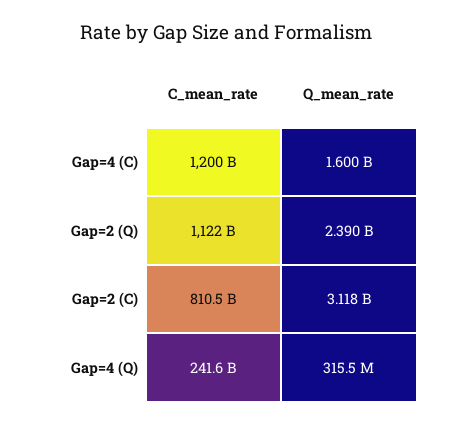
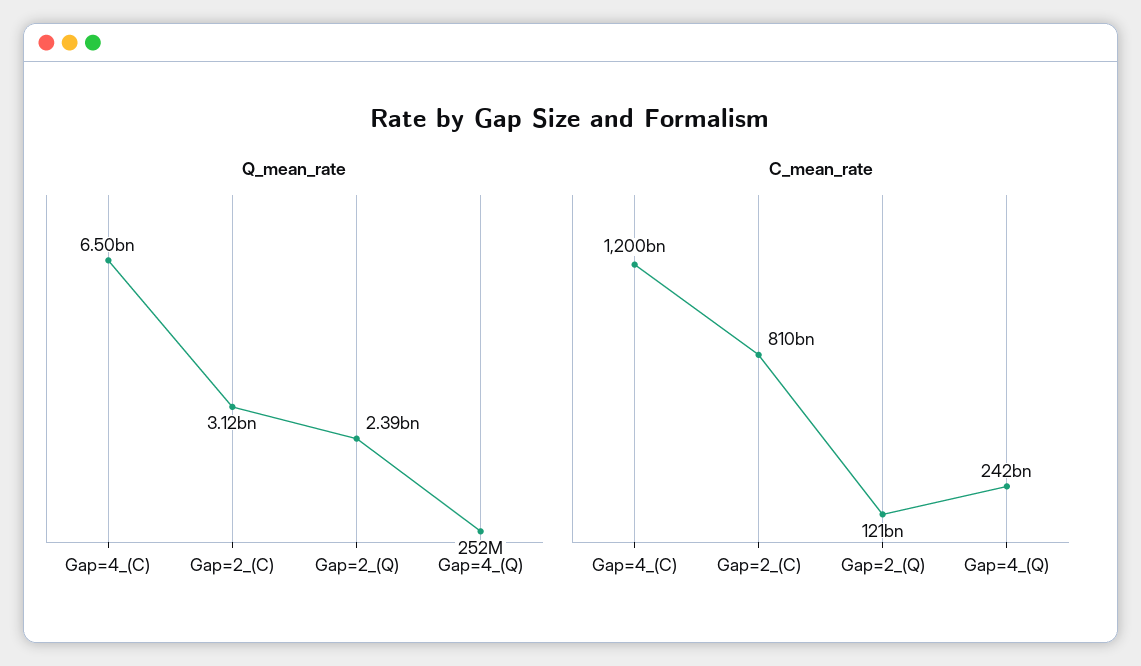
  {
    "C_mean_rate": {
      "Gap=4 (C)": 1200000000000,
-     "Gap=2 (Q)": 1122000000000,
+     "Gap=2 (Q)": 121000000000,
      "Gap=2 (C)": 810500000000,
      "Gap=4 (Q)": 241600000000
    },
    "Q_mean_rate": {
-     "Gap=4 (C)": 1600000000,
+     "Gap=4 (C)": 6500000000,
      "Gap=2 (Q)": 2390000000,
      "Gap=2 (C)": 3118000000,
-     "Gap=4 (Q)": 315500000
+     "Gap=4 (Q)": 252000000
    }
  }

